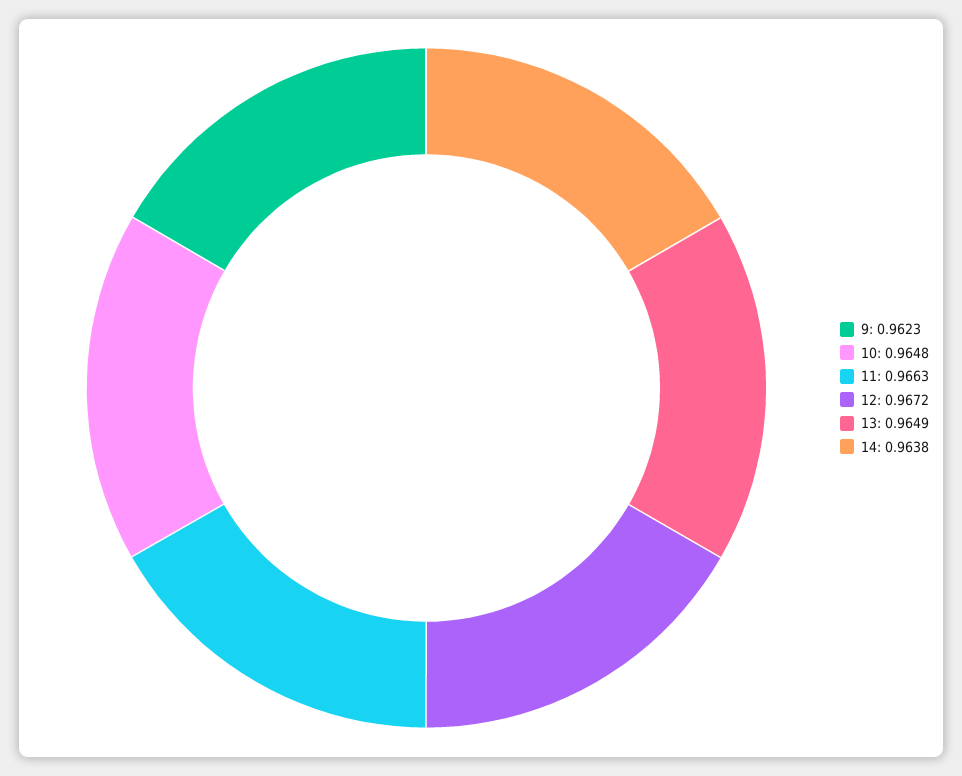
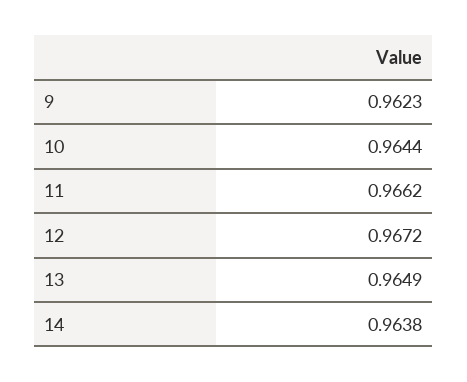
  {
    "9": 0.9623,
-   "10": 0.9648,
+   "10": 0.9644,
-   "11": 0.9663,
+   "11": 0.9662,
    "12": 0.9672,
    "13": 0.9649,
    "14": 0.9638
  }

